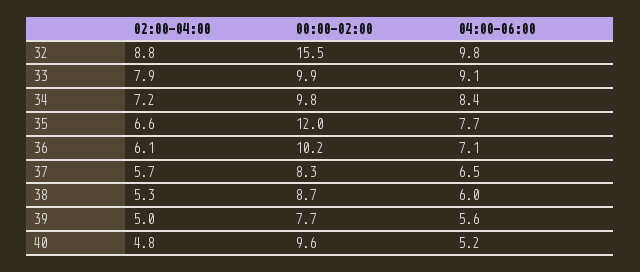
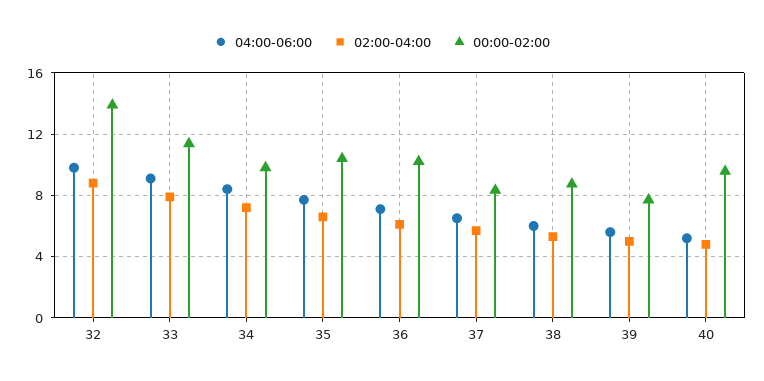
  {
    "02:00-04:00": {
      "32": 8.8,
      "33": 7.9,
      "34": 7.2,
      "35": 6.6,
      "36": 6.1,
      "37": 5.7,
      "38": 5.3,
      "39": 5,
      "40": 4.8
    },
    "00:00-02:00": {
-     "32": 15.5,
+     "32": 14,
-     "33": 9.9,
+     "33": 11.5,
      "34": 9.8,
-     "35": 12,
+     "35": 10.5,
      "36": 10.2,
      "37": 8.3,
      "38": 8.7,
      "39": 7.7,
      "40": 9.6
    },
    "04:00-06:00": {
      "32": 9.8,
      "33": 9.1,
      "34": 8.4,
      "35": 7.7,
      "36": 7.1,
      "37": 6.5,
      "38": 6,
      "39": 5.6,
      "40": 5.2
    }
  }

